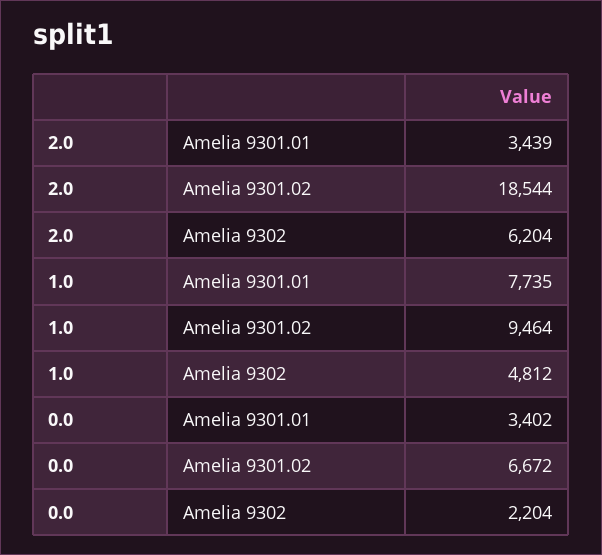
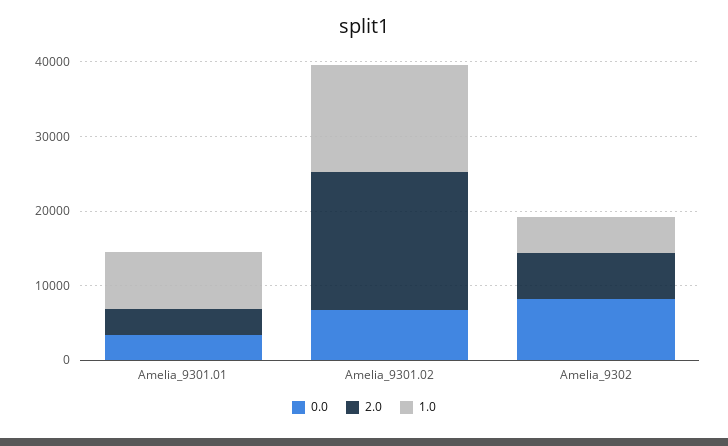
  {
    "2.0": {
      "Amelia 9301.01": 3439,
      "Amelia 9301.02": 18544,
      "Amelia 9302": 6204
    },
    "1.0": {
      "Amelia 9301.01": 7735,
-     "Amelia 9301.02": 9464,
+     "Amelia 9301.02": 14000,
      "Amelia 9302": 4812
    },
    "0.0": {
      "Amelia 9301.01": 3402,
      "Amelia 9301.02": 6672,
-     "Amelia 9302": 2204
+     "Amelia 9302": 8000
    }
  }

